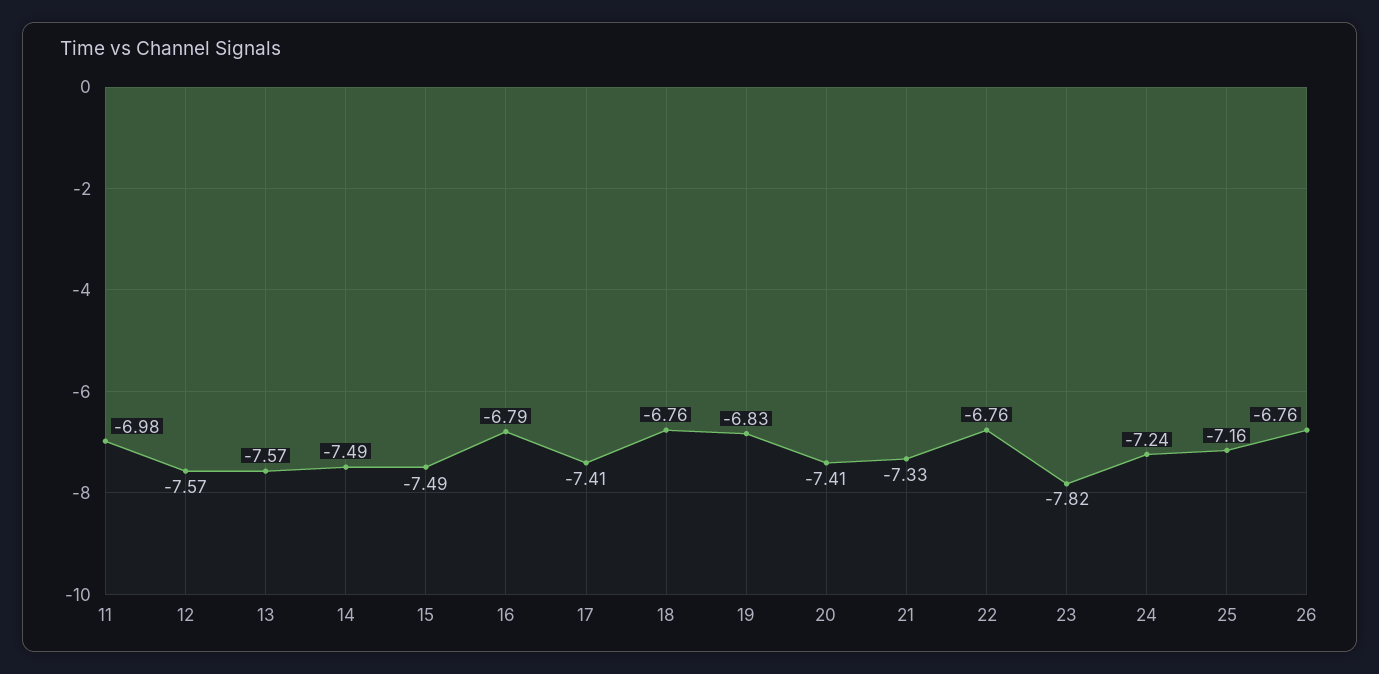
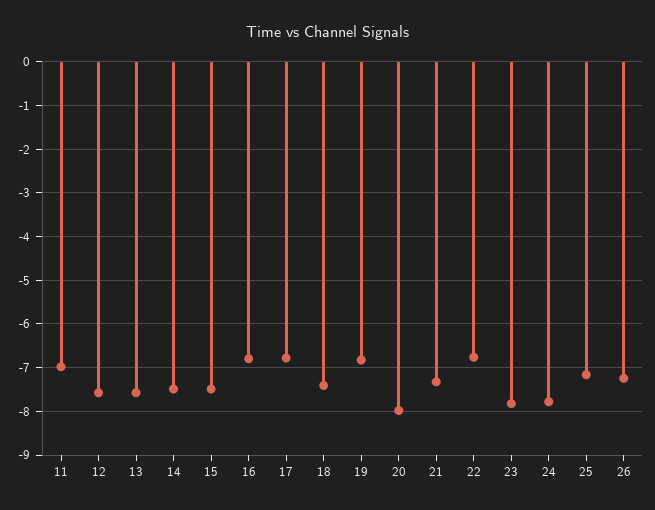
  {
    "11": -6.98,
    "12": -7.57,
    "13": -7.57,
    "14": -7.49,
    "15": -7.49,
    "16": -6.79,
-   "17": -7.41,
+   "17": -6.8,
-   "18": -6.76,
+   "18": -7.4,
    "19": -6.83,
-   "20": -7.41,
+   "20": -8,
    "21": -7.33,
    "22": -6.76,
    "23": -7.82,
-   "24": -7.24,
+   "24": -7.8,
    "25": -7.16,
-   "26": -6.76
+   "26": -7.2
  }

